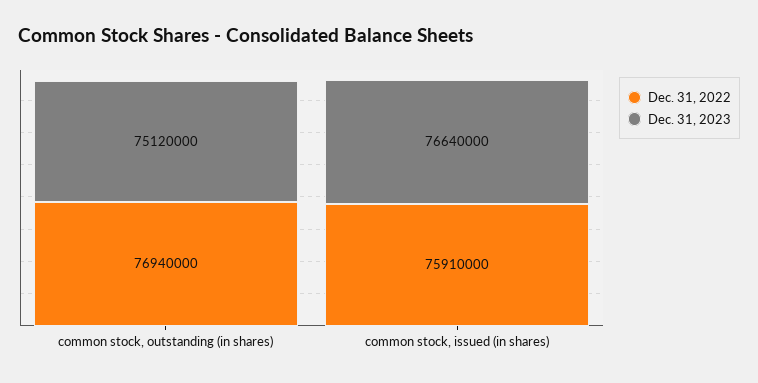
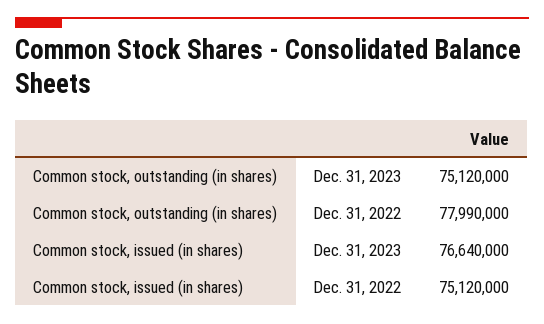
  {
    "Dec. 31, 2022": {
-     "common stock, outstanding (in shares)": 76940000,
+     "common stock, outstanding (in shares)": 77990000,
-     "common stock, issued (in shares)": 75910000
+     "common stock, issued (in shares)": 75120000
    },
    "Dec. 31, 2023": {
      "common stock, outstanding (in shares)": 75120000,
      "common stock, issued (in shares)": 76640000
    }
  }

